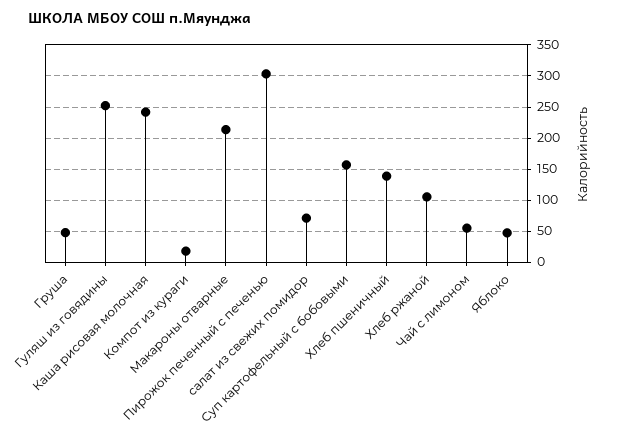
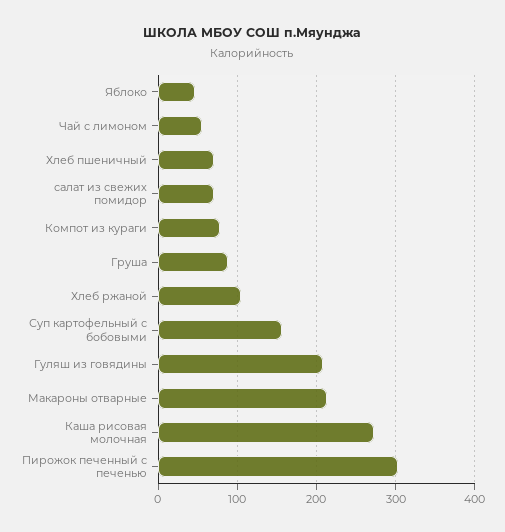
  {
-   "Груша": 50,
+   "Груша": 90,
-   "Гуляш из говядины": 250,
+   "Гуляш из говядины": 210,
-   "Каша рисовая молочная": 240,
+   "Каша рисовая молочная": 270,
-   "Компот из кураги": 20,
+   "Компот из кураги": 80,
    "Макароны отварные": 210,
    "Пирожок печенный с печенью": 300,
    "салат из свежих помидор": 70,
    "Суп картофельный с бобовыми": 160,
-   "Хлеб пшеничный": 140,
+   "Хлеб пшеничный": 70,
    "Хлеб ржаной": 110,
    "Чай с лимоном": 50,
    "Яблоко": 50
  }

